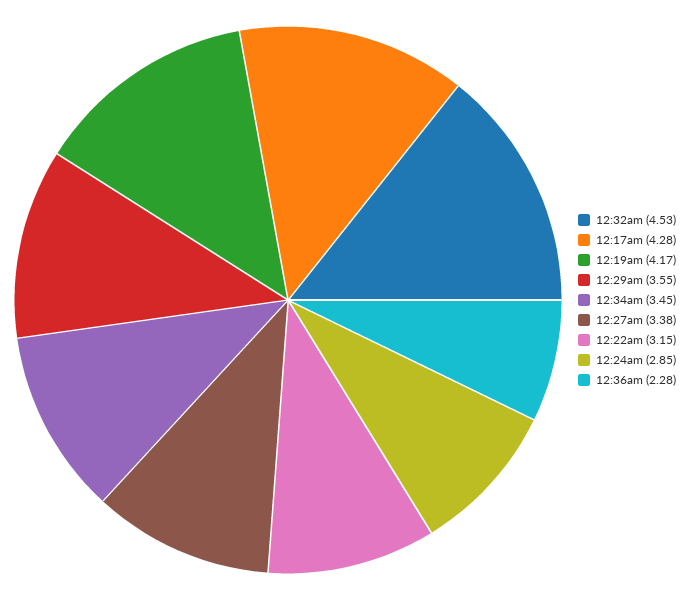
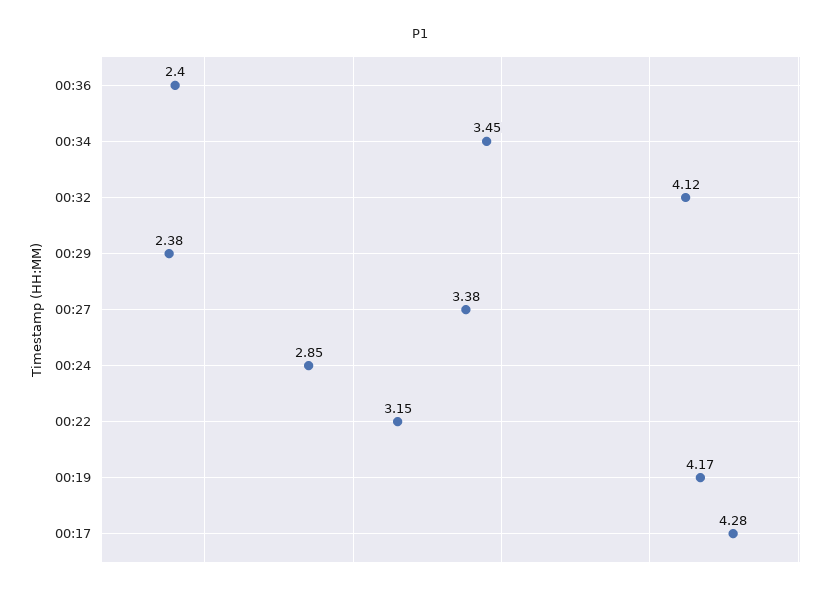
  {
-   "12:32am": 4.53,
+   "12:32am": 4.12,
    "12:17am": 4.28,
    "12:19am": 4.17,
-   "12:29am": 3.55,
+   "12:29am": 2.38,
    "12:34am": 3.45,
    "12:27am": 3.38,
    "12:22am": 3.15,
    "12:24am": 2.85,
-   "12:36am": 2.28
+   "12:36am": 2.4
  }

